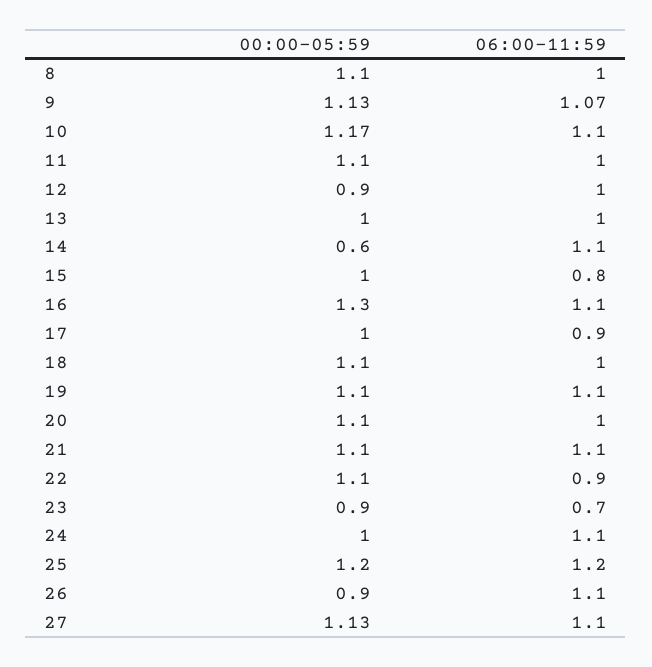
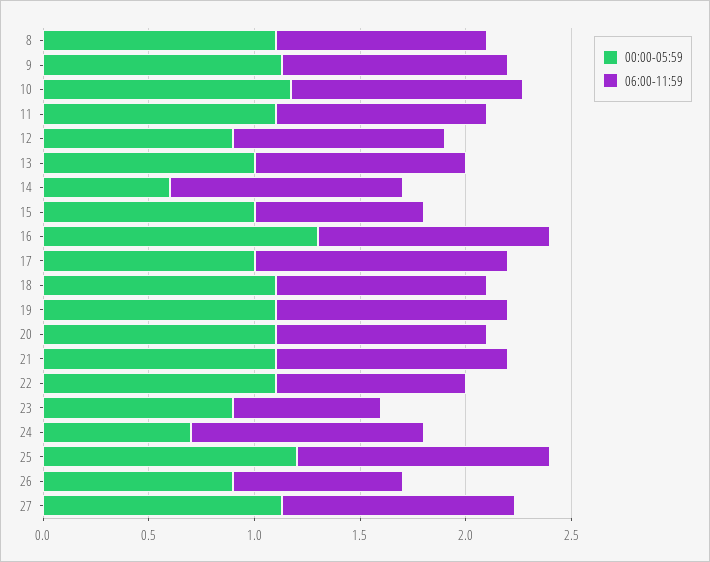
  {
    "00:00-05:59": {
      "8": 1.1,
      "9": 1.13,
      "10": 1.17,
      "11": 1.1,
      "12": 0.9,
      "13": 1,
      "14": 0.6,
      "15": 1,
      "16": 1.3,
      "17": 1,
      "18": 1.1,
      "19": 1.1,
      "20": 1.1,
      "21": 1.1,
      "22": 1.1,
      "23": 0.9,
-     "24": 1,
+     "24": 0.7,
      "25": 1.2,
      "26": 0.9,
      "27": 1.13
    },
    "06:00-11:59": {
      "8": 1,
      "9": 1.07,
      "10": 1.1,
      "11": 1,
      "12": 1,
      "13": 1,
      "14": 1.1,
      "15": 0.8,
      "16": 1.1,
-     "17": 0.9,
+     "17": 1.2,
      "18": 1,
      "19": 1.1,
      "20": 1,
      "21": 1.1,
      "22": 0.9,
      "23": 0.7,
      "24": 1.1,
      "25": 1.2,
-     "26": 1.1,
+     "26": 0.8,
      "27": 1.1
    }
  }

